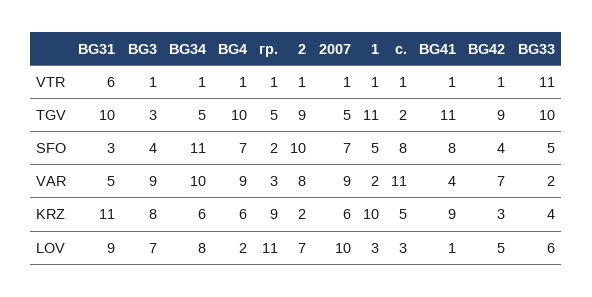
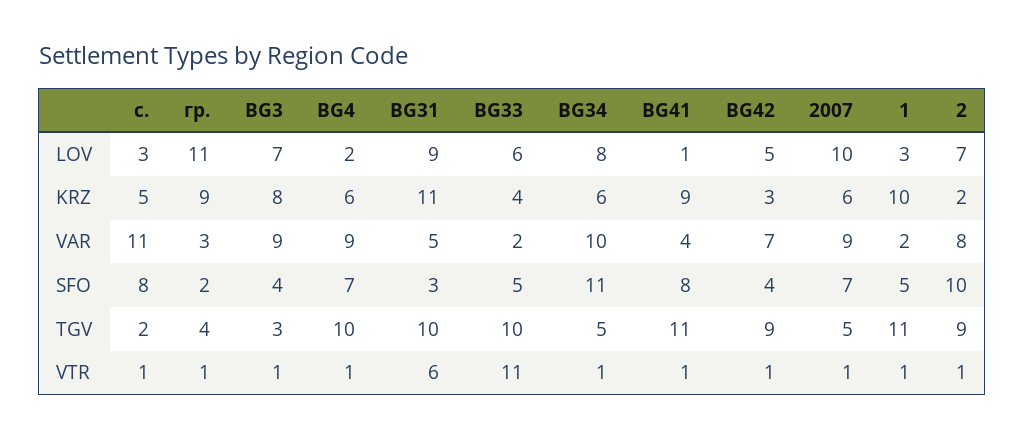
  {
    "BG31": {
      "VTR": 6,
      "TGV": 10,
      "SFO": 3,
      "VAR": 5,
      "KRZ": 11,
      "LOV": 9
    },
    "BG3": {
      "VTR": 1,
      "TGV": 3,
      "SFO": 4,
      "VAR": 9,
      "KRZ": 8,
      "LOV": 7
    },
    "BG34": {
      "VTR": 1,
      "TGV": 5,
      "SFO": 11,
      "VAR": 10,
      "KRZ": 6,
      "LOV": 8
    },
    "BG4": {
      "VTR": 1,
      "TGV": 10,
      "SFO": 7,
      "VAR": 9,
      "KRZ": 6,
      "LOV": 2
    },
    "гр.": {
      "VTR": 1,
-     "TGV": 5,
+     "TGV": 4,
      "SFO": 2,
      "VAR": 3,
      "KRZ": 9,
      "LOV": 11
    },
    "2": {
      "VTR": 1,
      "TGV": 9,
      "SFO": 10,
      "VAR": 8,
      "KRZ": 2,
      "LOV": 7
    },
    "2007": {
      "VTR": 1,
      "TGV": 5,
      "SFO": 7,
      "VAR": 9,
      "KRZ": 6,
      "LOV": 10
    },
    "1": {
      "VTR": 1,
      "TGV": 11,
      "SFO": 5,
      "VAR": 2,
      "KRZ": 10,
      "LOV": 3
    },
    "с.": {
      "VTR": 1,
      "TGV": 2,
      "SFO": 8,
      "VAR": 11,
      "KRZ": 5,
      "LOV": 3
    },
    "BG41": {
      "VTR": 1,
      "TGV": 11,
      "SFO": 8,
      "VAR": 4,
      "KRZ": 9,
      "LOV": 1
    },
    "BG42": {
      "VTR": 1,
      "TGV": 9,
      "SFO": 4,
      "VAR": 7,
      "KRZ": 3,
      "LOV": 5
    },
    "BG33": {
      "VTR": 11,
      "TGV": 10,
      "SFO": 5,
      "VAR": 2,
      "KRZ": 4,
      "LOV": 6
    }
  }

